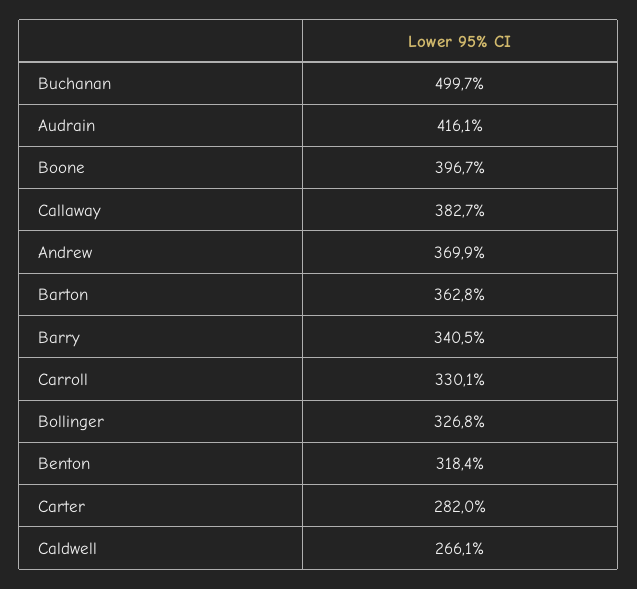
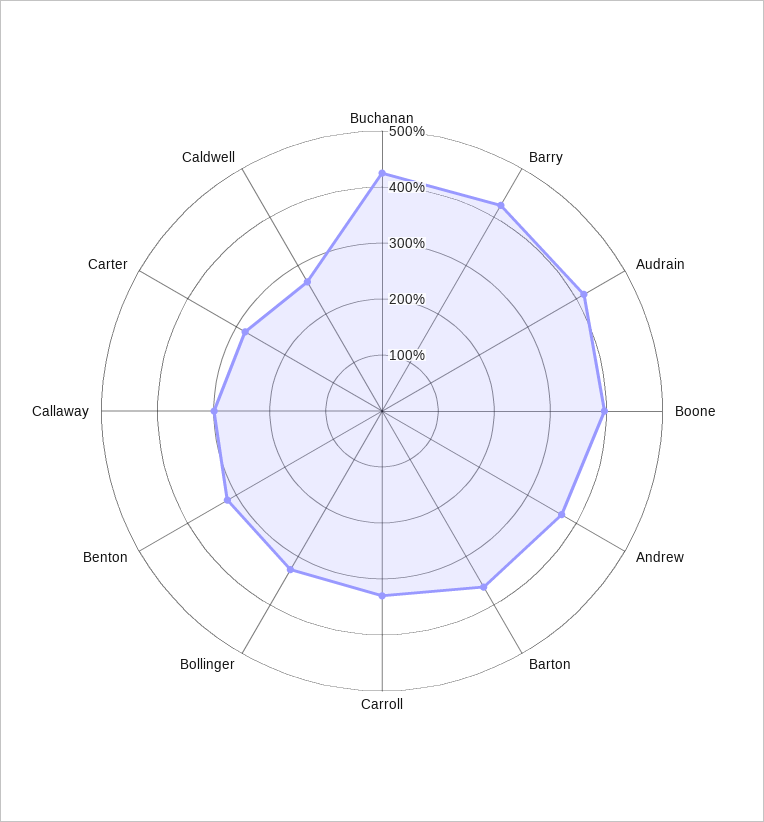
  {
-   "Buchanan": 499.7,
+   "Buchanan": 420,
    "Audrain": 416.1,
    "Boone": 396.7,
-   "Callaway": 382.7,
+   "Callaway": 300,
    "Andrew": 369.9,
    "Barton": 362.8,
-   "Barry": 340.5,
+   "Barry": 420,
    "Carroll": 330.1,
    "Bollinger": 326.8,
    "Benton": 318.4,
    "Carter": 282,
    "Caldwell": 266.1
  }

